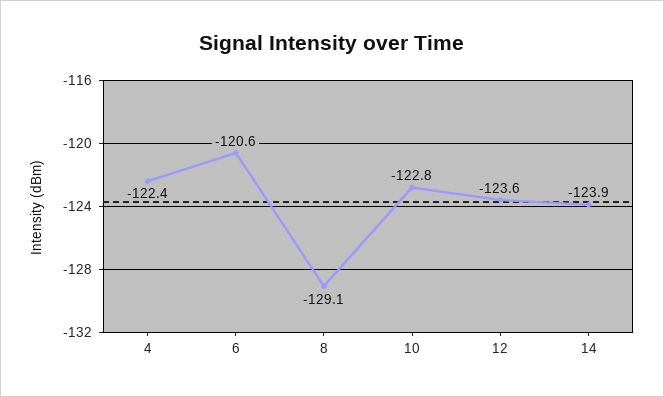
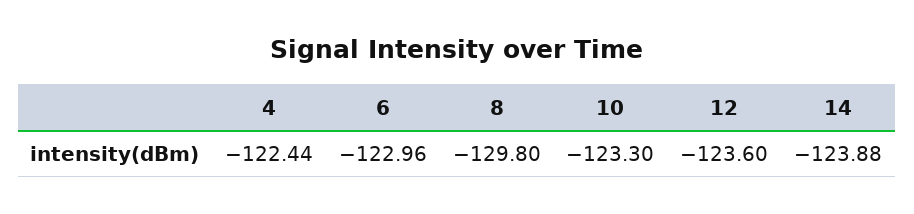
  {
    "4": -122.44,
-   "6": -120.6,
+   "6": -122.96,
-   "8": -129.1,
+   "8": -129.8,
-   "10": -122.8,
+   "10": -123.3,
    "12": -123.6,
    "14": -123.88
  }

